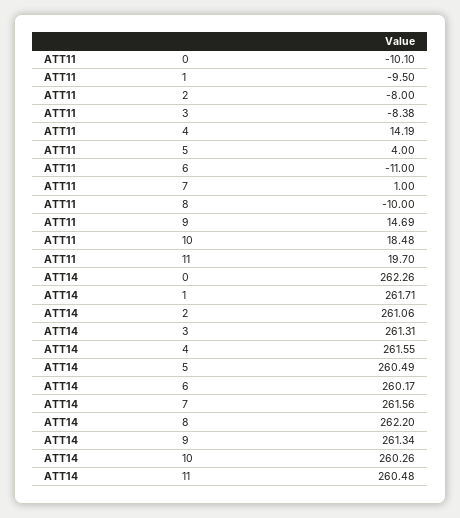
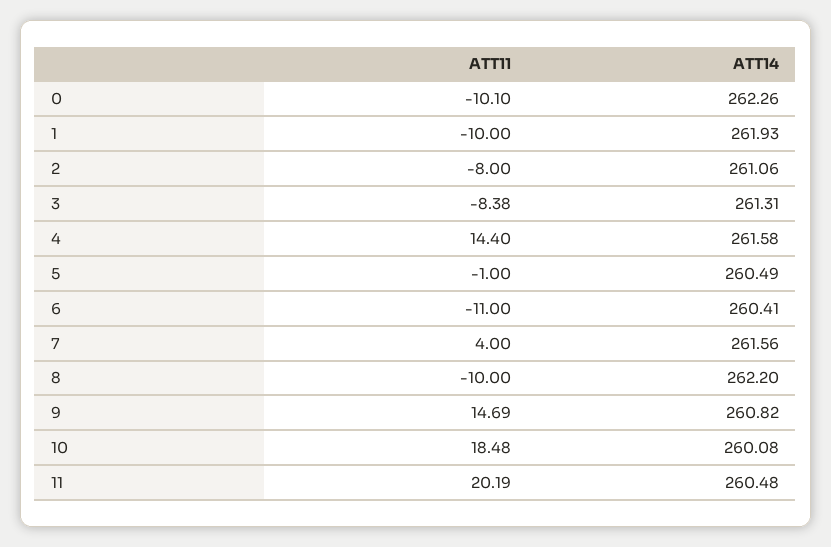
  {
    "ATT11": {
      "0": -10.1,
-     "1": -9.5,
+     "1": -10,
      "2": -8,
      "3": -8.38,
-     "4": 14.19,
+     "4": 14.4,
-     "5": 4,
+     "5": -1,
      "6": -11,
-     "7": 1,
+     "7": 4,
      "8": -10,
      "9": 14.69,
      "10": 18.48,
-     "11": 19.7
+     "11": 20.19
    },
    "ATT14": {
      "0": 262.26,
-     "1": 261.71,
+     "1": 261.93,
      "2": 261.06,
      "3": 261.31,
-     "4": 261.55,
+     "4": 261.58,
      "5": 260.49,
-     "6": 260.17,
+     "6": 260.41,
      "7": 261.56,
      "8": 262.2,
-     "9": 261.34,
+     "9": 260.82,
-     "10": 260.26,
+     "10": 260.08,
      "11": 260.48
    }
  }

